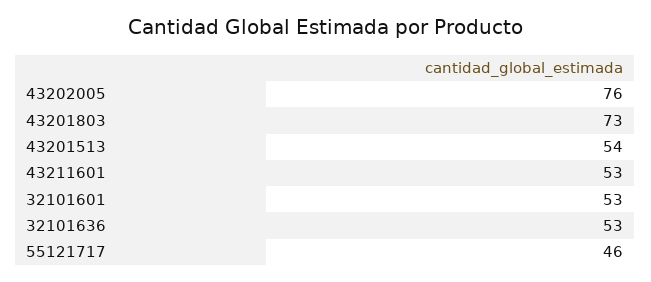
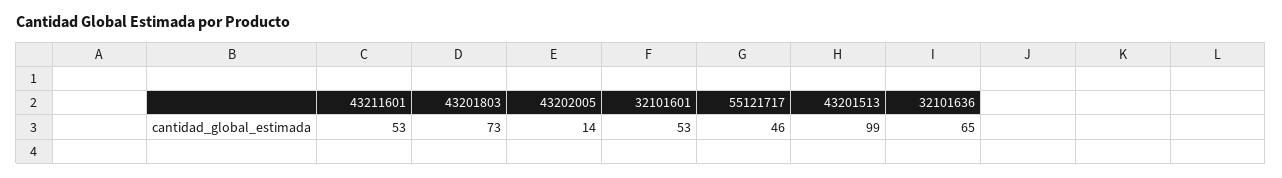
  {
-   "43202005": 76,
+   "43202005": 14,
    "43201803": 73,
-   "43201513": 54,
+   "43201513": 99,
    "43211601": 53,
    "32101601": 53,
-   "32101636": 53,
+   "32101636": 65,
    "55121717": 46
  }

